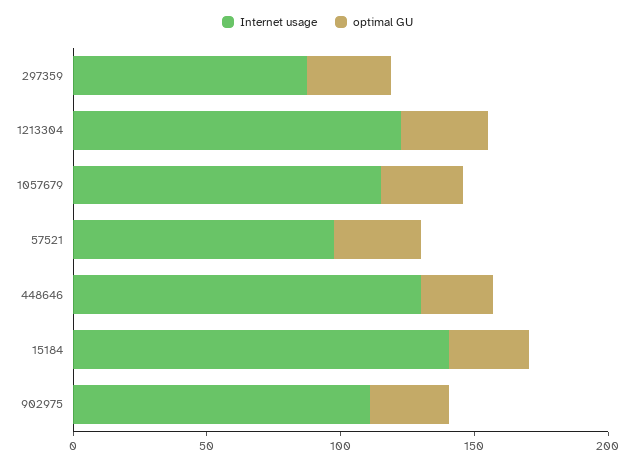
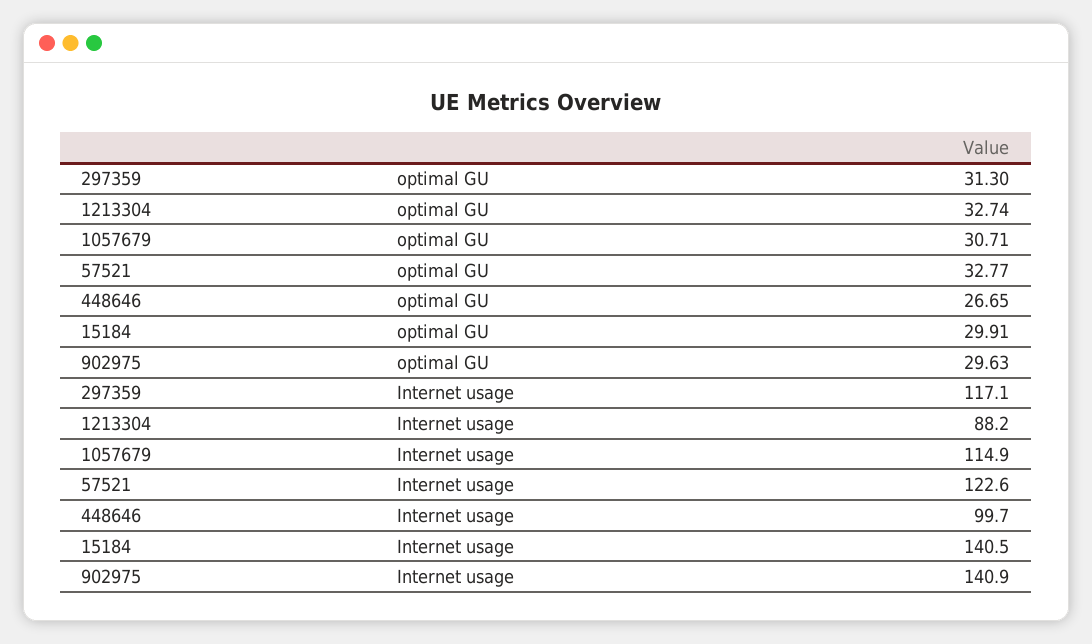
  {
    "Internet usage": {
-     "297359": 90,
+     "297359": 117.1,
-     "1213304": 120,
+     "1213304": 88.2,
      "1057679": 114.9,
-     "57521": 100,
+     "57521": 122.6,
-     "448646": 130,
+     "448646": 99.7,
      "15184": 140.5,
-     "902975": 110
+     "902975": 140.9
    },
    "optimal GU": {
      "297359": 31.3,
      "1213304": 32.74,
      "1057679": 30.71,
      "57521": 32.77,
      "448646": 26.65,
      "15184": 29.91,
      "902975": 29.63
    }
  }

